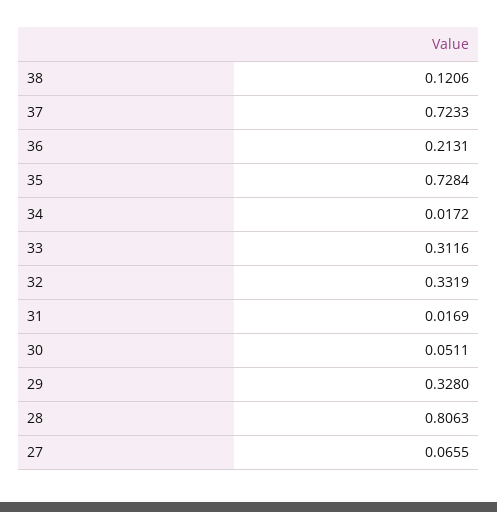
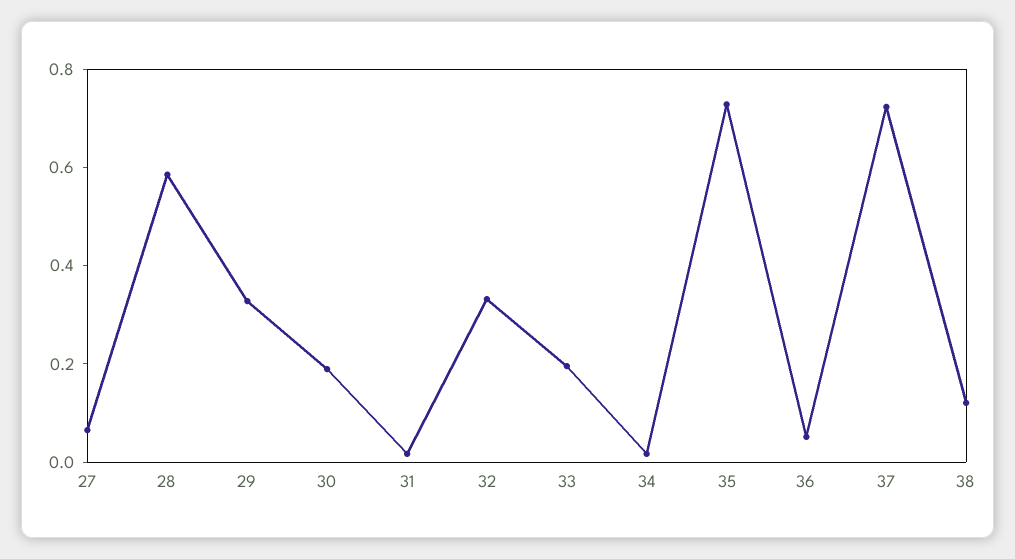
  {
    "38": 0.1206,
    "37": 0.7233,
-   "36": 0.2131,
+   "36": 0.05,
    "35": 0.7284,
    "34": 0.0172,
-   "33": 0.3116,
+   "33": 0.2,
    "32": 0.3319,
    "31": 0.0169,
-   "30": 0.0511,
+   "30": 0.2,
    "29": 0.328,
-   "28": 0.8063,
+   "28": 0.6,
    "27": 0.0655
  }

